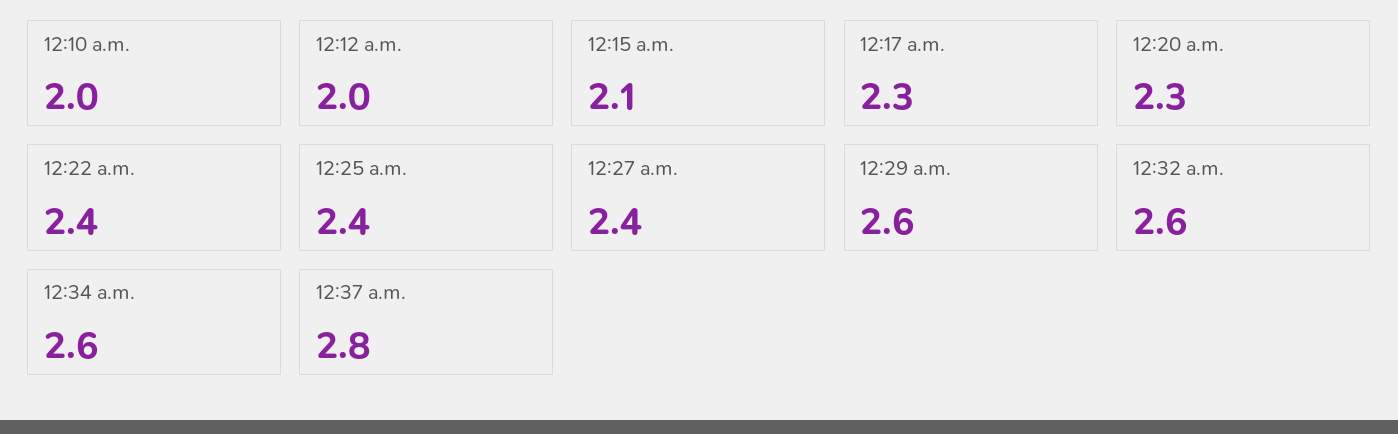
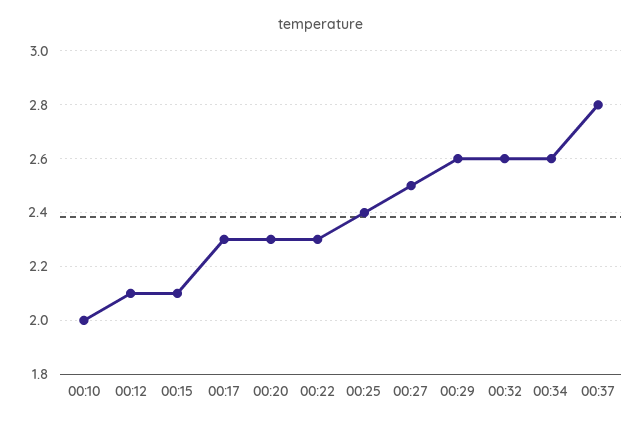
  {
    "12:10 a.m.": 2,
-   "12:12 a.m.": 2,
+   "12:12 a.m.": 2.1,
    "12:15 a.m.": 2.1,
    "12:17 a.m.": 2.3,
    "12:20 a.m.": 2.3,
-   "12:22 a.m.": 2.4,
+   "12:22 a.m.": 2.3,
    "12:25 a.m.": 2.4,
-   "12:27 a.m.": 2.4,
+   "12:27 a.m.": 2.5,
    "12:29 a.m.": 2.6,
    "12:32 a.m.": 2.6,
    "12:34 a.m.": 2.6,
    "12:37 a.m.": 2.8
  }

